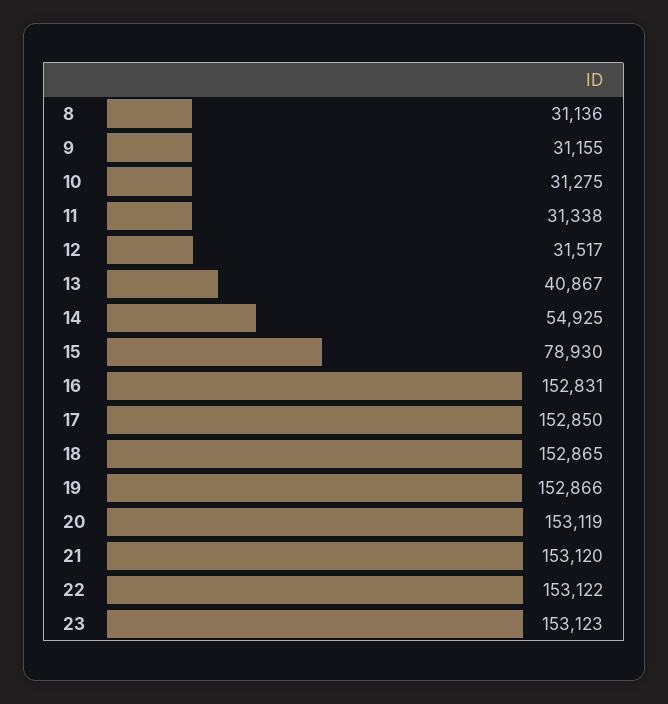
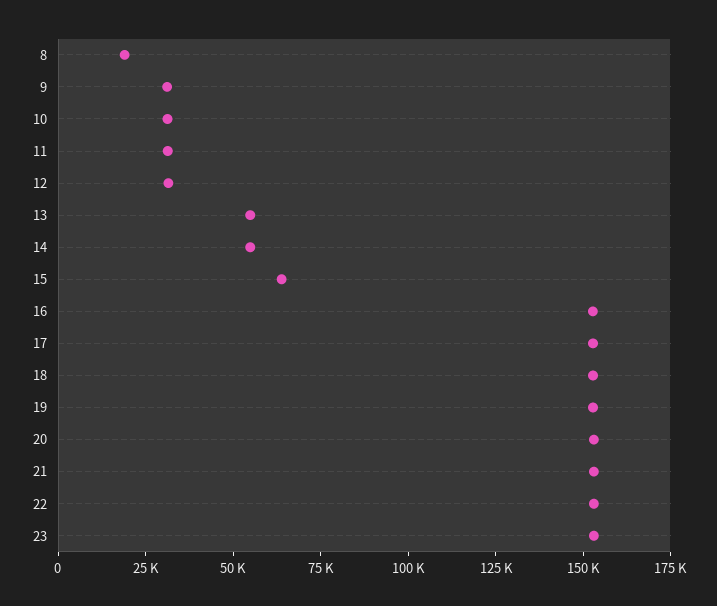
  {
-   "8": 31136,
+   "8": 20000,
    "9": 31155,
    "10": 31275,
    "11": 31338,
    "12": 31517,
-   "13": 40867,
+   "13": 55000,
    "14": 54925,
-   "15": 78930,
+   "15": 65000,
    "16": 152831,
    "17": 152850,
    "18": 152865,
    "19": 152866,
    "20": 153119,
    "21": 153120,
    "22": 153122,
    "23": 153123
  }

